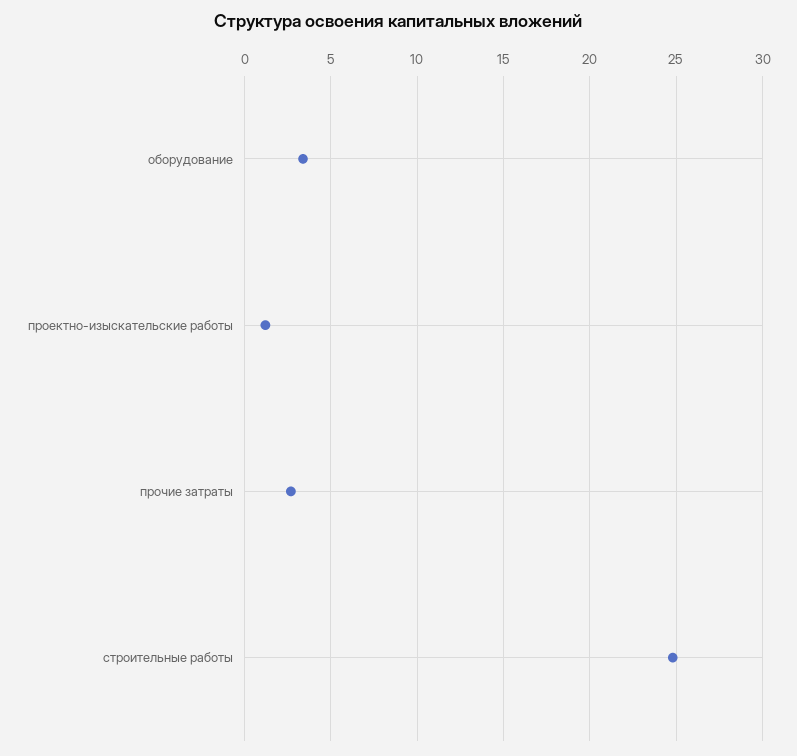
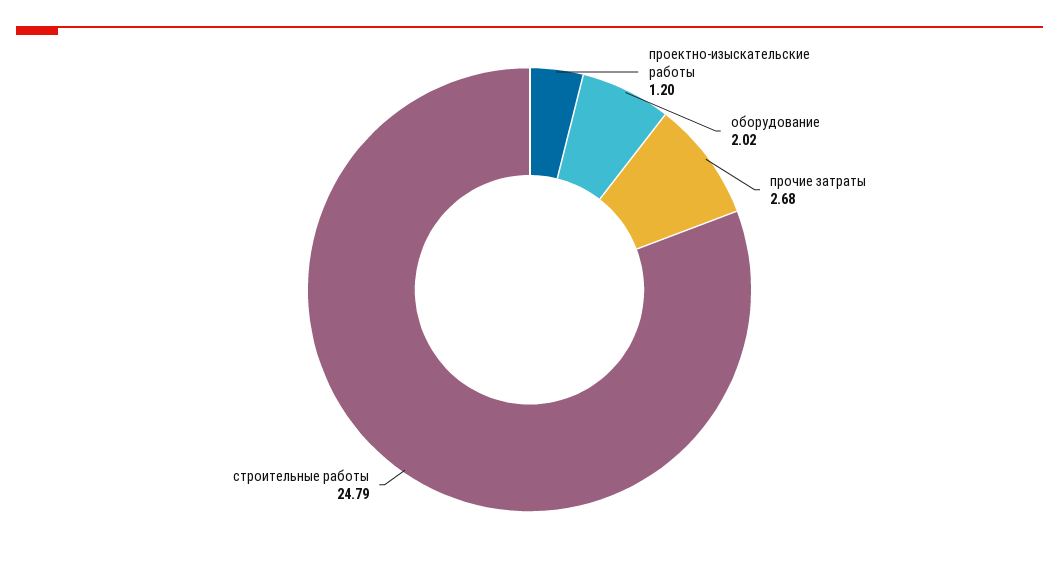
  {
-   "оборудование": 3.5,
+   "оборудование": 2.02,
    "проектно-изыскательские работы": 1.2,
    "прочие затраты": 2.68,
    "строительные работы": 24.79
  }

